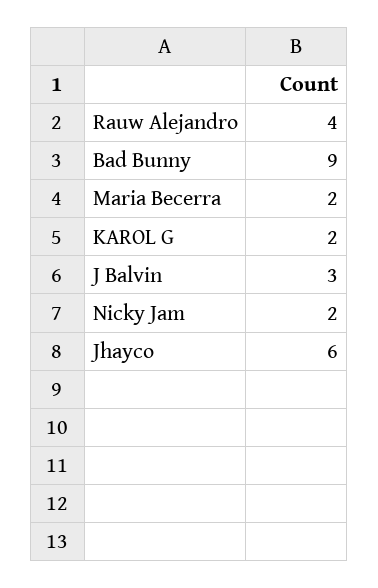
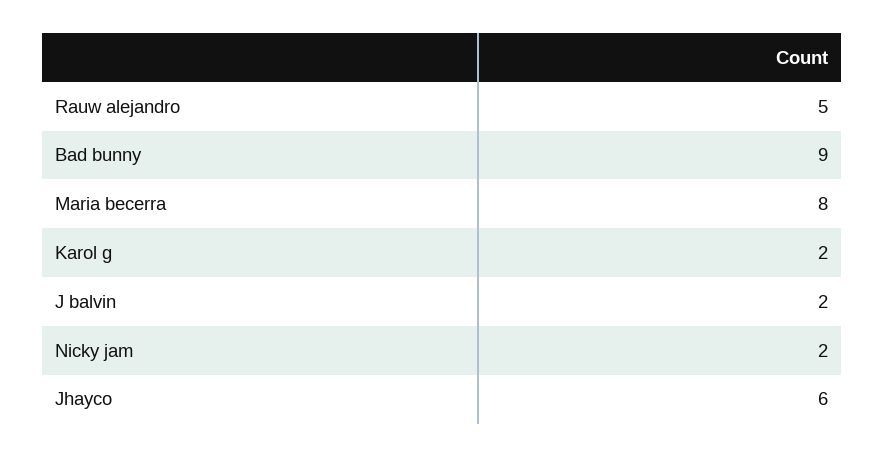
  {
-   "Rauw Alejandro": 4,
+   "Rauw Alejandro": 5,
    "Bad Bunny": 9,
-   "Maria Becerra": 2,
+   "Maria Becerra": 8,
    "KAROL G": 2,
-   "J Balvin": 3,
+   "J Balvin": 2,
    "Nicky Jam": 2,
    "Jhayco": 6
  }

